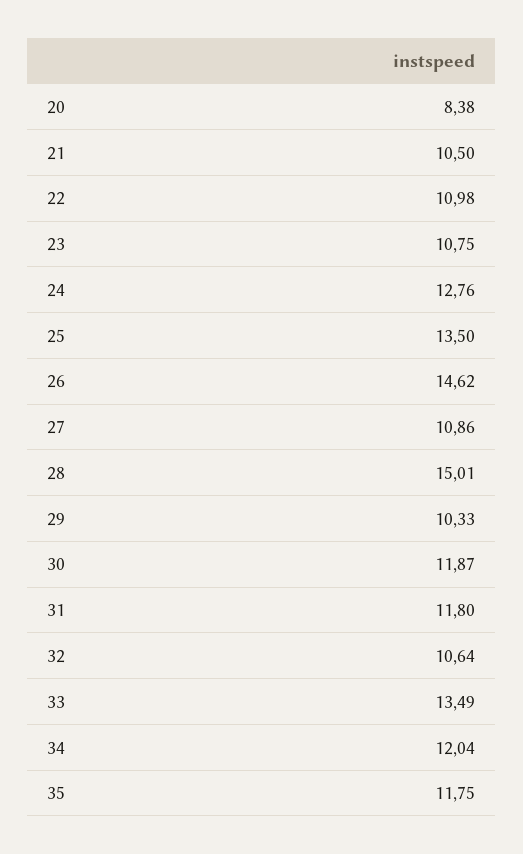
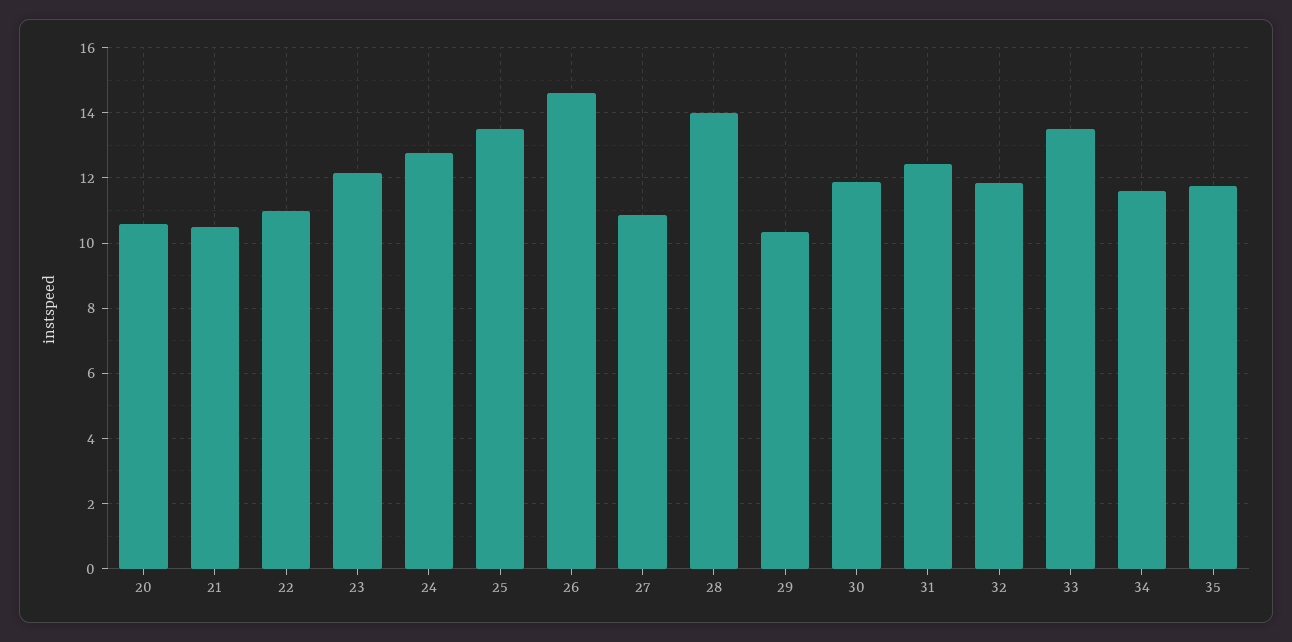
  {
-   "20": 8.38,
+   "20": 10.6,
    "21": 10.5,
    "22": 10.98,
-   "23": 10.75,
+   "23": 12.2,
    "24": 12.76,
    "25": 13.5,
    "26": 14.62,
    "27": 10.86,
-   "28": 15.01,
+   "28": 14,
    "29": 10.33,
    "30": 11.87,
-   "31": 11.8,
+   "31": 12.4,
-   "32": 10.64,
+   "32": 11.8,
    "33": 13.49,
-   "34": 12.04,
+   "34": 11.6,
    "35": 11.75
  }

